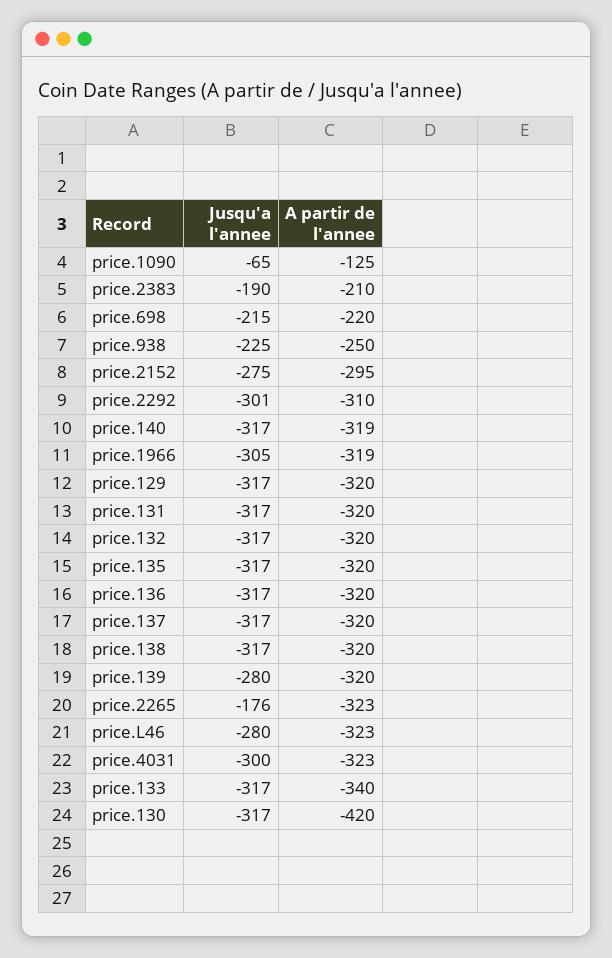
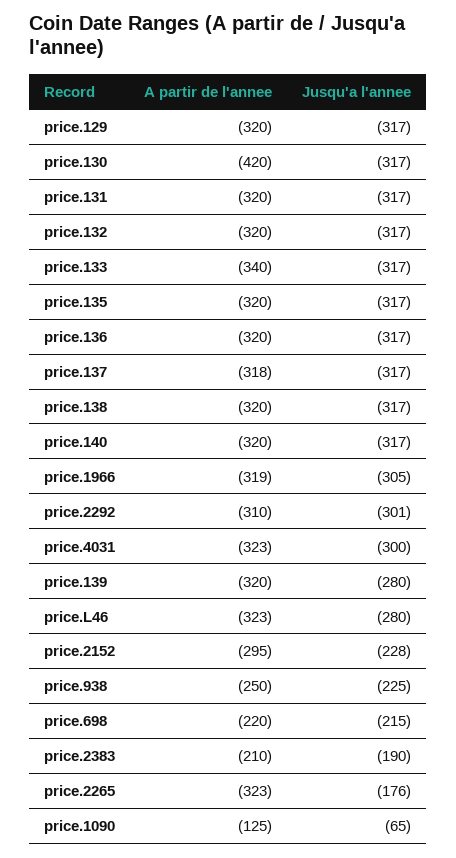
  {
    "Jusqu'a l'annee": {
      "price.1090": -65,
      "price.2383": -190,
      "price.698": -215,
      "price.938": -225,
-     "price.2152": -275,
+     "price.2152": -228,
      "price.2292": -301,
      "price.140": -317,
      "price.1966": -305,
      "price.129": -317,
      "price.131": -317,
      "price.132": -317,
      "price.135": -317,
      "price.136": -317,
      "price.137": -317,
      "price.138": -317,
      "price.139": -280,
      "price.2265": -176,
      "price.L46": -280,
      "price.4031": -300,
      "price.133": -317,
      "price.130": -317
    },
    "A partir de l'annee": {
      "price.1090": -125,
      "price.2383": -210,
      "price.698": -220,
      "price.938": -250,
      "price.2152": -295,
      "price.2292": -310,
-     "price.140": -319,
+     "price.140": -320,
      "price.1966": -319,
      "price.129": -320,
      "price.131": -320,
      "price.132": -320,
      "price.135": -320,
      "price.136": -320,
-     "price.137": -320,
+     "price.137": -318,
      "price.138": -320,
      "price.139": -320,
      "price.2265": -323,
      "price.L46": -323,
      "price.4031": -323,
      "price.133": -340,
      "price.130": -420
    }
  }

